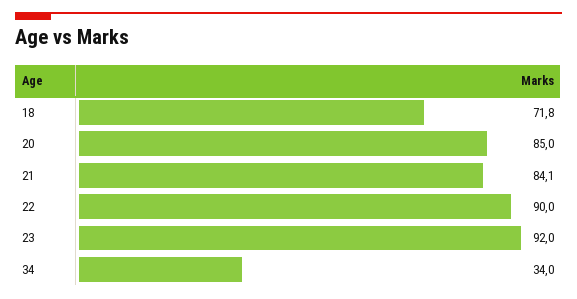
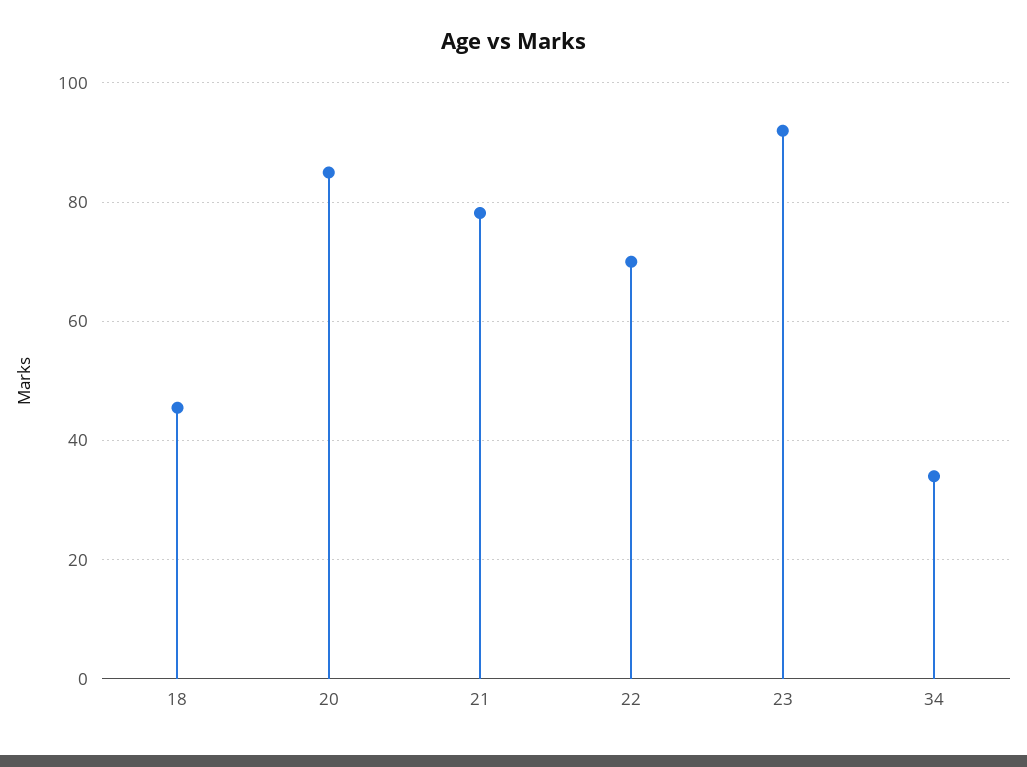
  {
-   "18": 71.8,
+   "18": 46,
    "20": 85,
-   "21": 84.1,
+   "21": 78,
-   "22": 90,
+   "22": 70,
    "23": 92,
    "34": 34
  }

